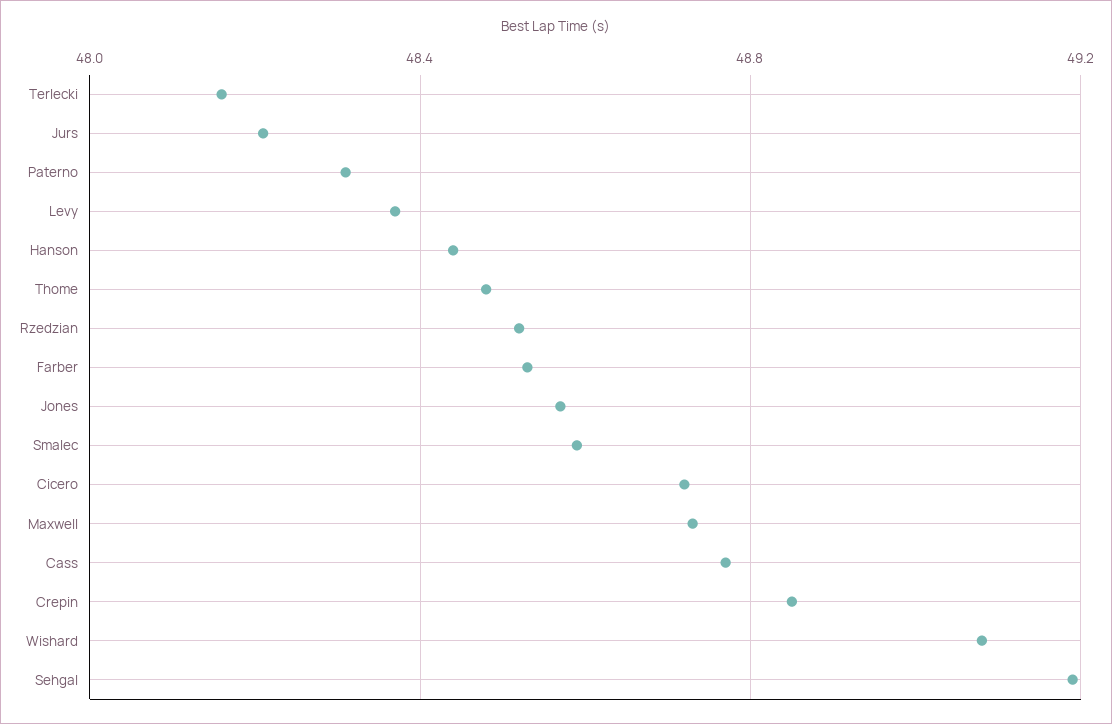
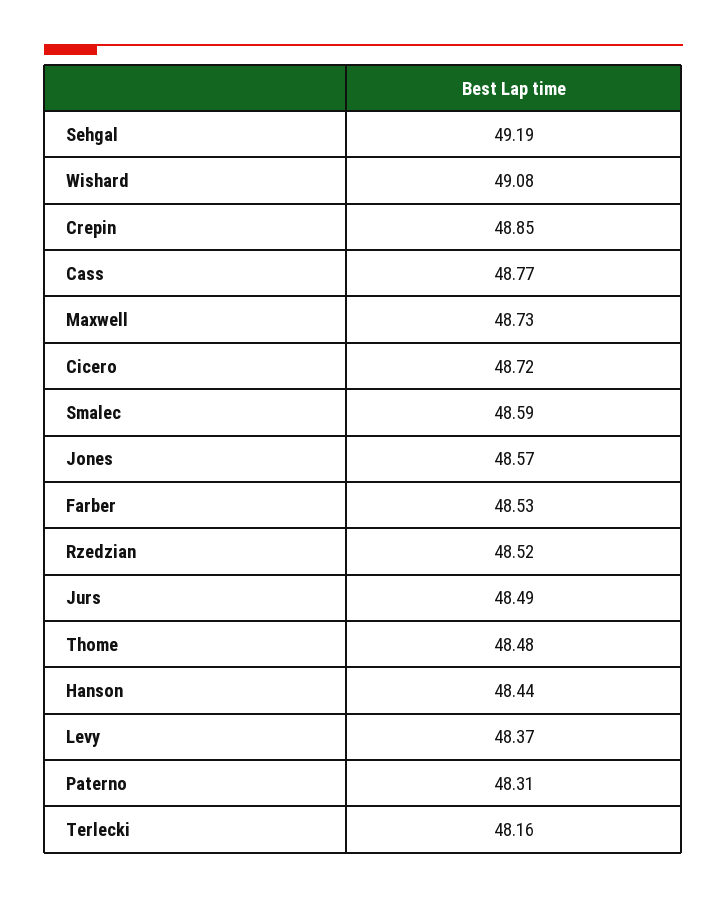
  {
    "Terlecki": 48.16,
-   "Jurs": 48.2,
+   "Jurs": 48.49,
    "Paterno": 48.31,
    "Levy": 48.37,
    "Hanson": 48.44,
    "Thome": 48.48,
    "Rzedzian": 48.52,
    "Farber": 48.53,
    "Jones": 48.57,
    "Smalec": 48.59,
    "Cicero": 48.72,
    "Maxwell": 48.73,
    "Cass": 48.77,
    "Crepin": 48.85,
    "Wishard": 49.08,
    "Sehgal": 49.19
  }

